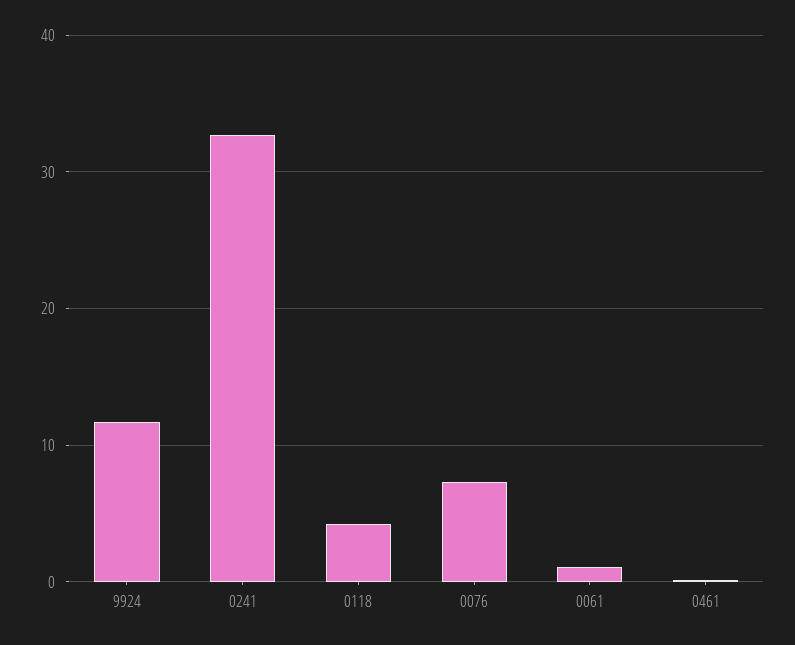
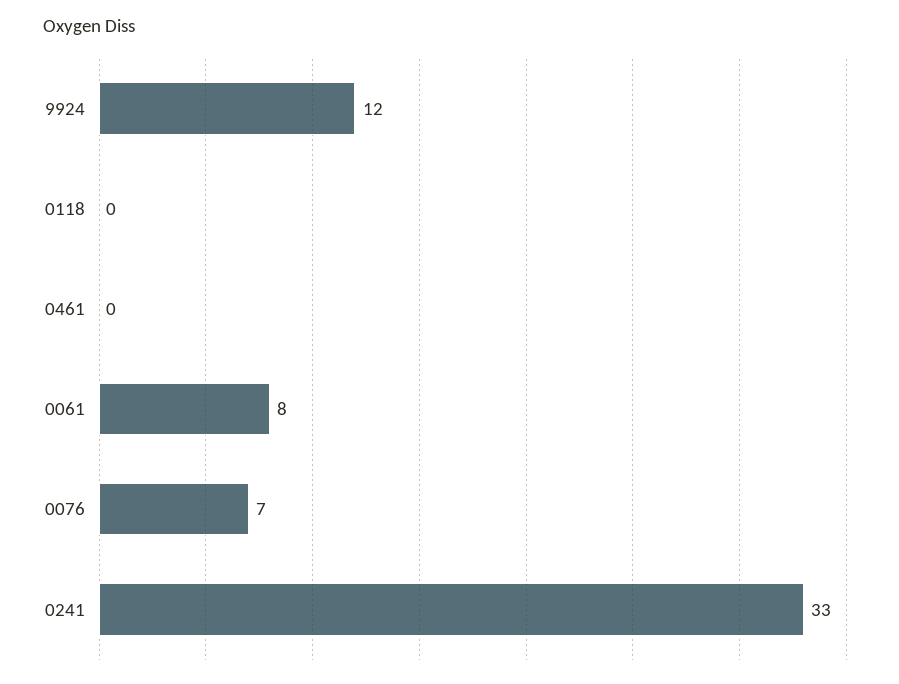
  {
    "9924": 12,
    "0241": 33,
-   "0118": 4,
+   "0118": 0,
    "0076": 7,
-   "0061": 1,
+   "0061": 8,
    "0461": 0
  }

